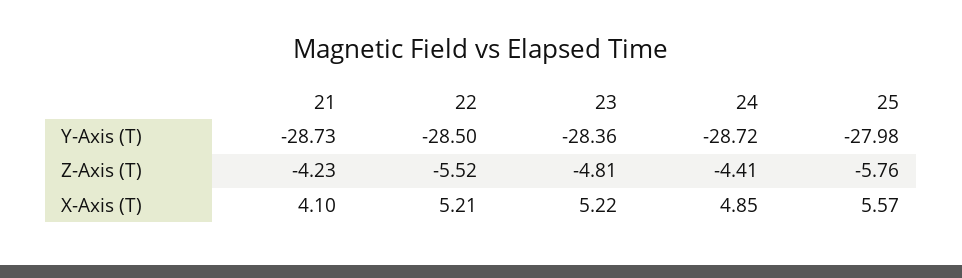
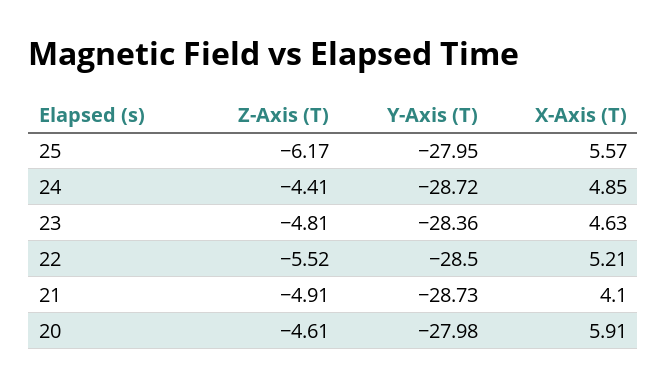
  {
    "21": {
      "Y-Axis (T)": -28.73,
-     "Z-Axis (T)": -4.23,
+     "Z-Axis (T)": -4.91,
      "X-Axis (T)": 4.1
    },
    "22": {
      "Y-Axis (T)": -28.5,
      "Z-Axis (T)": -5.52,
      "X-Axis (T)": 5.21
    },
    "23": {
      "Y-Axis (T)": -28.36,
      "Z-Axis (T)": -4.81,
-     "X-Axis (T)": 5.22
+     "X-Axis (T)": 4.63
    },
    "24": {
      "Y-Axis (T)": -28.72,
      "Z-Axis (T)": -4.41,
      "X-Axis (T)": 4.85
    },
    "25": {
-     "Y-Axis (T)": -27.98,
+     "Y-Axis (T)": -27.95,
-     "Z-Axis (T)": -5.76,
+     "Z-Axis (T)": -6.17,
      "X-Axis (T)": 5.57
-   }
+   },
+   "20": {
+     "Z-Axis (T)": -4.61,
+     "Y-Axis (T)": -27.98,
+     "X-Axis (T)": 5.91
+   }
  }

